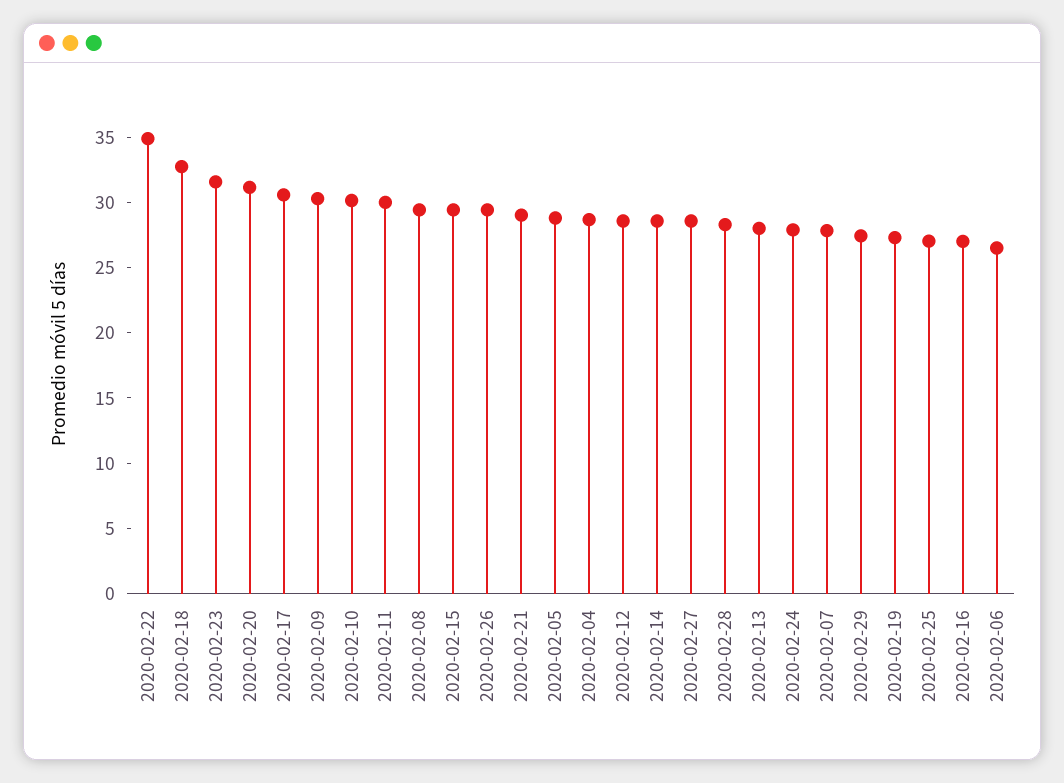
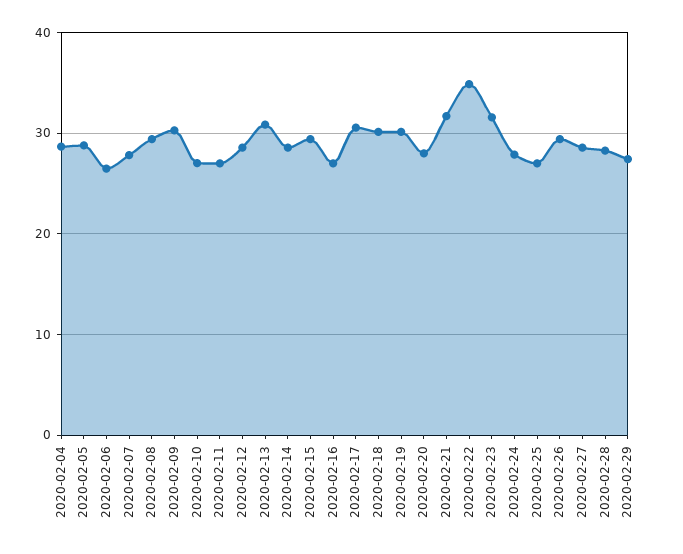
  {
    "2020-02-22": 35,
-   "2020-02-18": 33,
+   "2020-02-18": 30,
    "2020-02-23": 32,
-   "2020-02-20": 31,
+   "2020-02-20": 28,
    "2020-02-17": 31,
    "2020-02-09": 30,
-   "2020-02-10": 30,
+   "2020-02-10": 27,
-   "2020-02-11": 30,
+   "2020-02-11": 27,
    "2020-02-08": 29,
    "2020-02-15": 29,
    "2020-02-26": 29,
-   "2020-02-21": 29,
+   "2020-02-21": 32,
    "2020-02-05": 29,
    "2020-02-04": 29,
    "2020-02-12": 29,
    "2020-02-14": 29,
    "2020-02-27": 29,
    "2020-02-28": 28,
-   "2020-02-13": 28,
+   "2020-02-13": 31,
    "2020-02-24": 28,
    "2020-02-07": 28,
    "2020-02-29": 27,
-   "2020-02-19": 27,
+   "2020-02-19": 30,
    "2020-02-25": 27,
    "2020-02-16": 27,
    "2020-02-06": 27
  }

